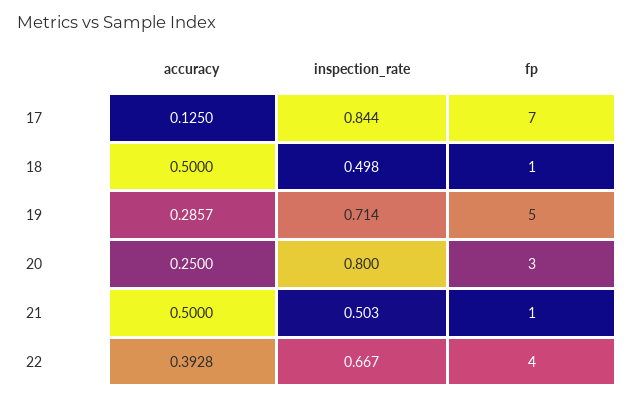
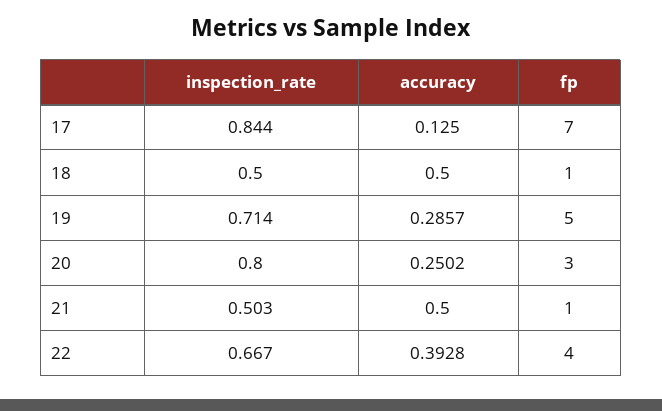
  {
    "accuracy": {
      "17": 0.125,
      "18": 0.5,
      "19": 0.2857,
-     "20": 0.25,
+     "20": 0.2502,
      "21": 0.5,
      "22": 0.3928
    },
    "inspection_rate": {
      "17": 0.844,
-     "18": 0.498,
+     "18": 0.5,
      "19": 0.714,
      "20": 0.8,
      "21": 0.503,
      "22": 0.667
    },
    "fp": {
      "17": 7,
      "18": 1,
      "19": 5,
      "20": 3,
      "21": 1,
      "22": 4
    }
  }

